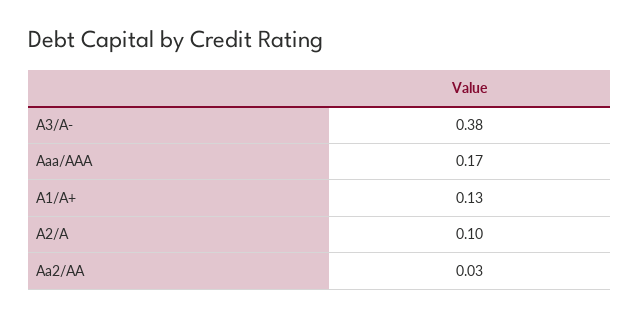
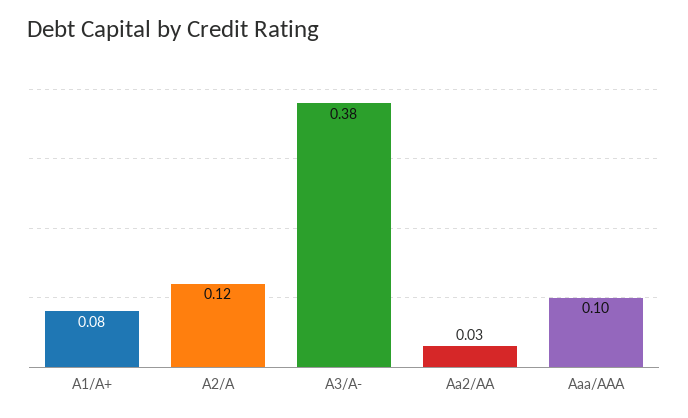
  {
    "A3/A-": 0.38,
-   "Aaa/AAA": 0.17,
+   "Aaa/AAA": 0.1,
-   "A1/A+": 0.13,
+   "A1/A+": 0.08,
-   "A2/A": 0.1,
+   "A2/A": 0.12,
    "Aa2/AA": 0.03
  }

